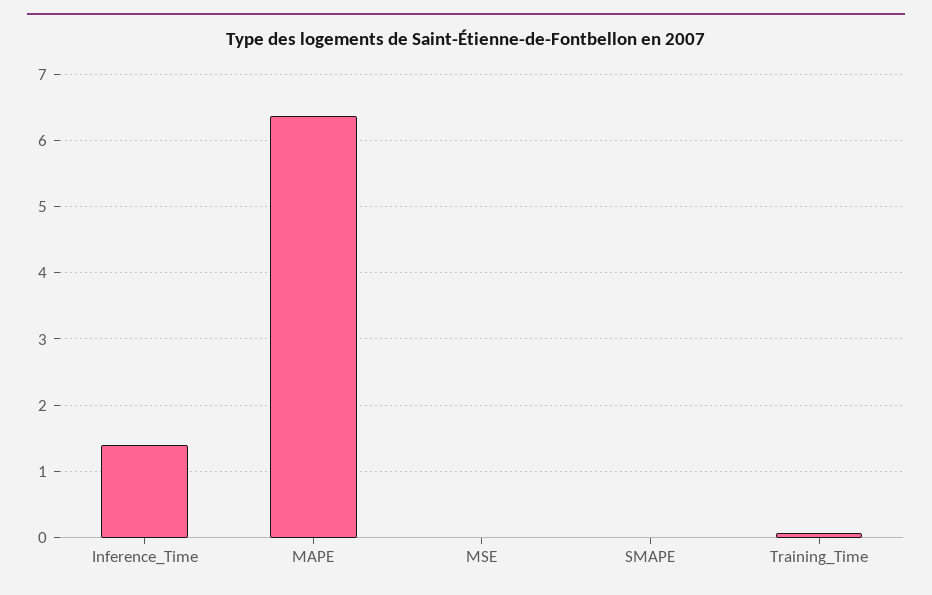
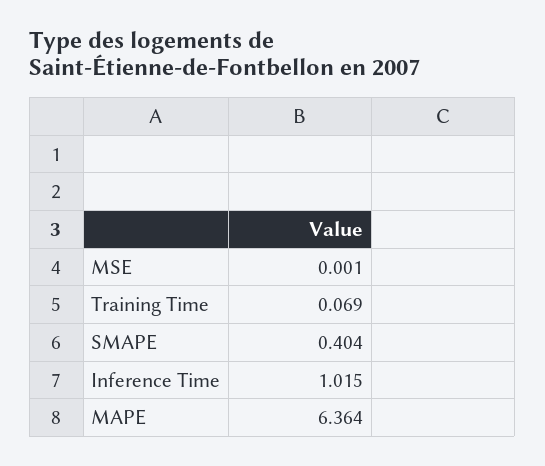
  {
-   "Inference_Time": 1.4,
+   "Inference_Time": 1.015,
    "MAPE": 6.364,
    "MSE": 0.001,
-   "SMAPE": 0,
+   "SMAPE": 0.404,
    "Training_Time": 0.069
  }

